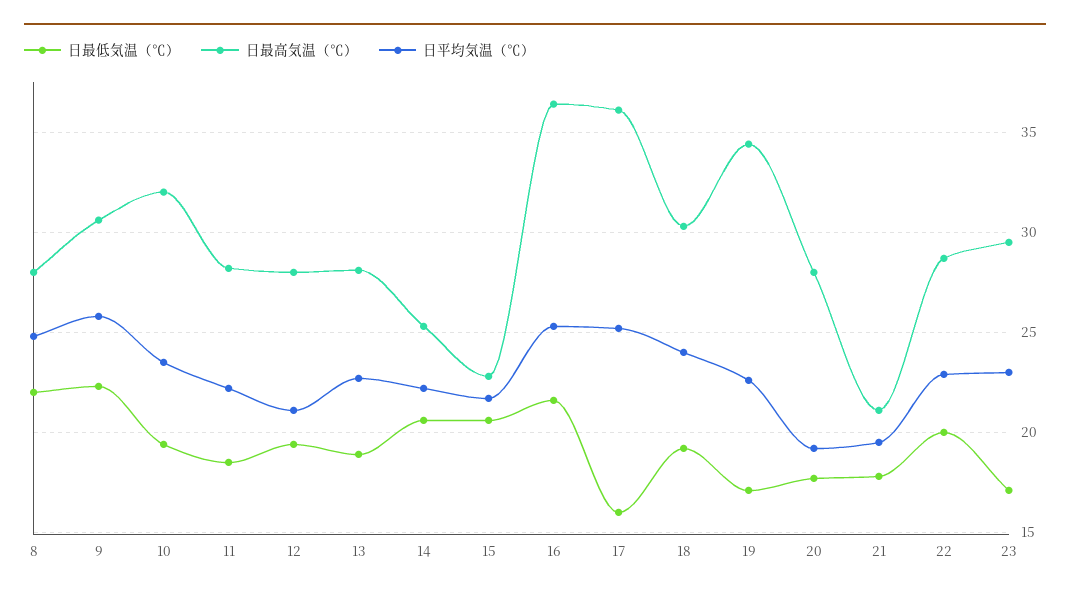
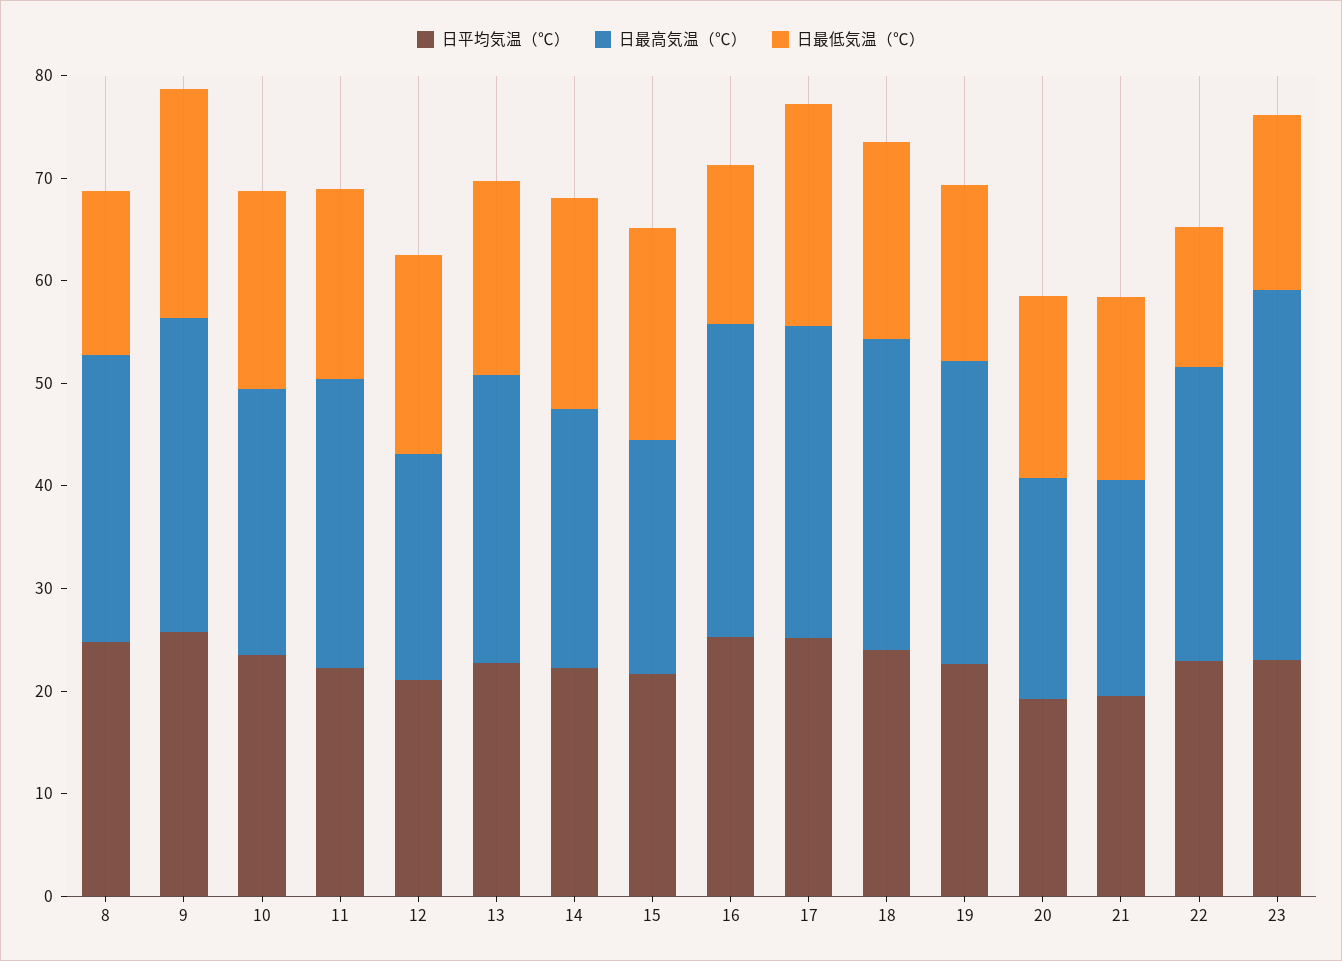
  {
    "日最低気温（℃）": {
-     "8": 22,
+     "8": 16,
      "9": 22.5,
      "10": 19.5,
      "11": 18.5,
      "12": 19.5,
      "13": 19,
      "14": 20.5,
      "15": 20.5,
-     "16": 21.5,
+     "16": 16,
-     "17": 16,
+     "17": 22,
      "18": 19,
      "19": 17,
      "20": 17.5,
      "21": 18,
-     "22": 20,
+     "22": 14,
      "23": 17
    },
    "日最高気温（℃）": {
      "8": 28,
      "9": 30.5,
-     "10": 32,
+     "10": 26,
      "11": 28,
-     "12": 28,
+     "12": 22,
      "13": 28,
      "14": 25.5,
      "15": 23,
-     "16": 36.5,
+     "16": 30,
-     "17": 36,
+     "17": 30,
      "18": 30.5,
-     "19": 34.5,
+     "19": 30,
-     "20": 28,
+     "20": 22,
      "21": 21,
      "22": 28.5,
-     "23": 29.5
+     "23": 36
    },
    "日平均気温（℃）": {
      "8": 25,
      "9": 26,
      "10": 23.5,
      "11": 22,
      "12": 21,
      "13": 22.5,
      "14": 22,
      "15": 21.5,
      "16": 25.5,
      "17": 25,
      "18": 24,
      "19": 22.5,
      "20": 19,
      "21": 19.5,
      "22": 23,
      "23": 23
    }
  }

